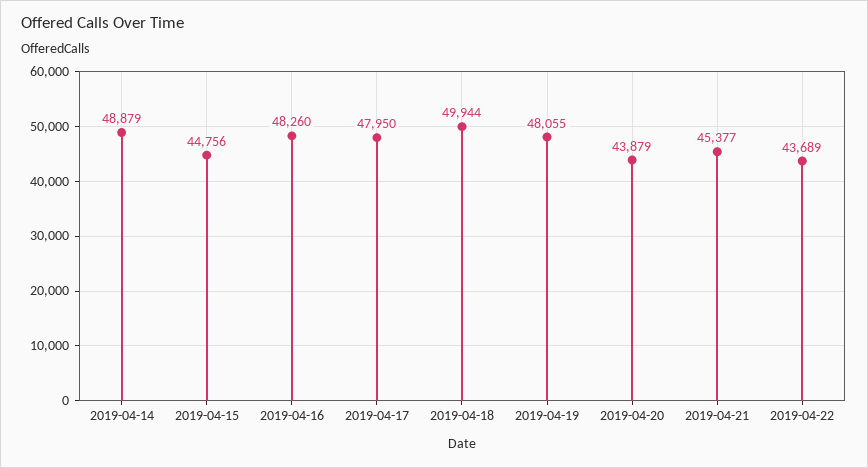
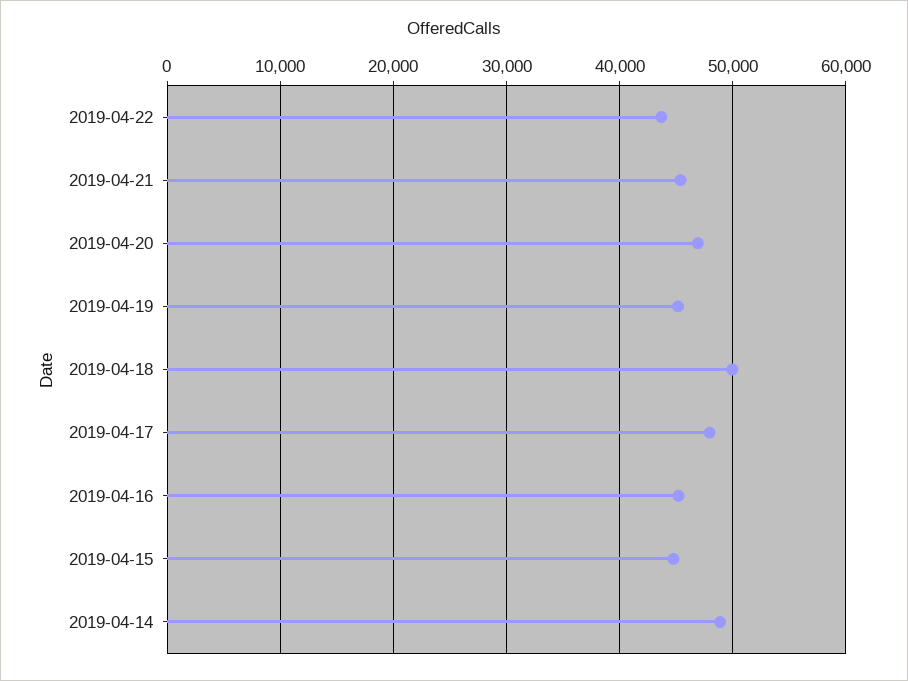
  {
    "2019-04-14": 48879,
    "2019-04-15": 44756,
-   "2019-04-16": 48260,
+   "2019-04-16": 45000,
    "2019-04-17": 47950,
    "2019-04-18": 49944,
-   "2019-04-19": 48055,
+   "2019-04-19": 45000,
-   "2019-04-20": 43879,
+   "2019-04-20": 47000,
    "2019-04-21": 45377,
    "2019-04-22": 43689
  }

